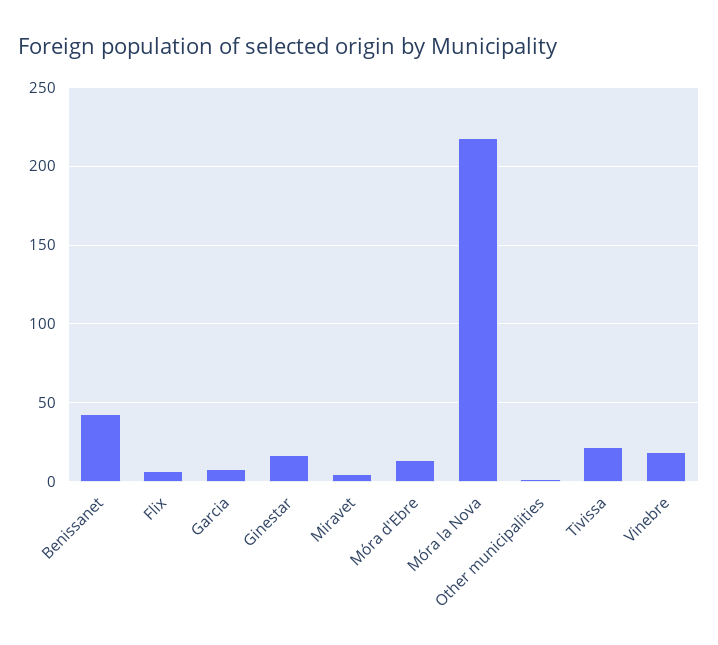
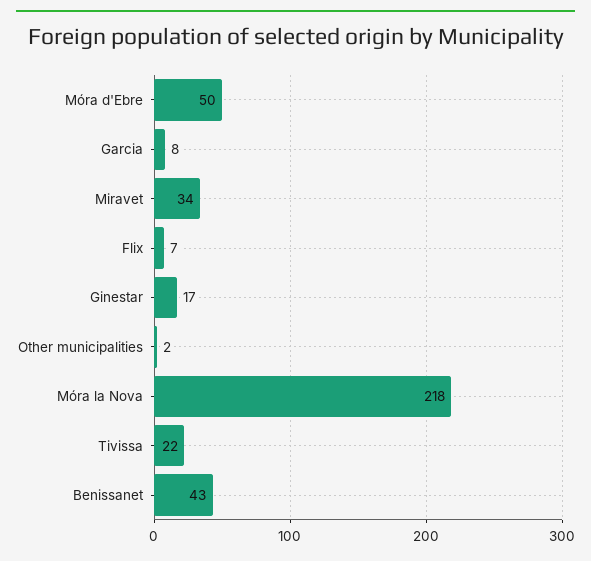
  {
    "Benissanet": 43,
    "Flix": 7,
    "Garcia": 8,
    "Ginestar": 17,
-   "Miravet": 5,
+   "Miravet": 34,
-   "Móra d'Ebre": 15,
+   "Móra d'Ebre": 50,
    "Móra la Nova": 218,
    "Other municipalities": 2,
-   "Tivissa": 22,
+   "Tivissa": 22
-   "Vinebre": 20
  }

